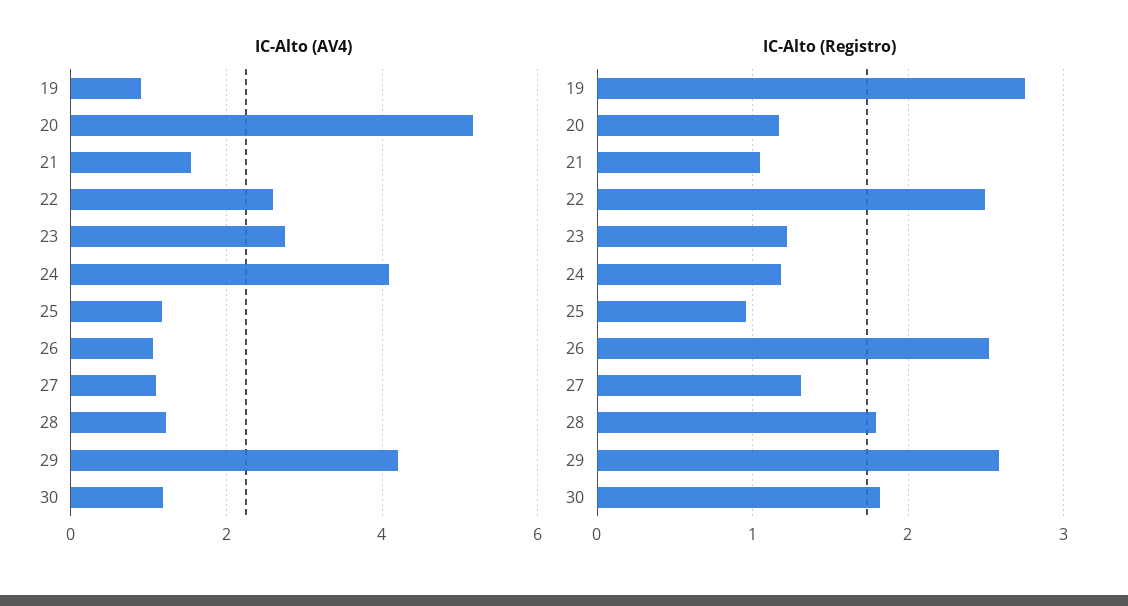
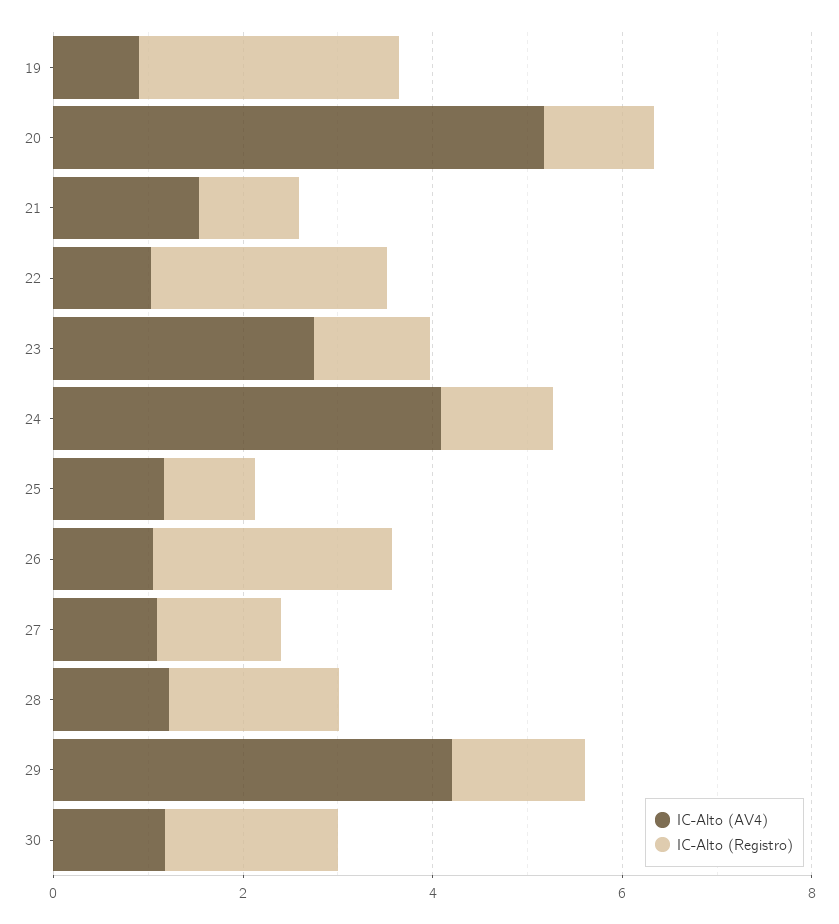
  {
    "IC-Alto (AV4)": {
      "19": 1,
      "20": 5.2,
      "21": 1.6,
-     "22": 2.6,
+     "22": 1,
      "23": 2.8,
      "24": 4,
      "25": 1.2,
      "26": 1,
      "27": 1,
      "28": 1.2,
      "29": 4.2,
      "30": 1.2
    },
    "IC-Alto (Registro)": {
      "19": 2.8,
      "20": 1.2,
      "21": 1.1,
      "22": 2.5,
      "23": 1.2,
      "24": 1.2,
      "25": 1,
      "26": 2.5,
      "27": 1.3,
      "28": 1.8,
-     "29": 2.6,
+     "29": 1.5,
      "30": 1.8
    }
  }

